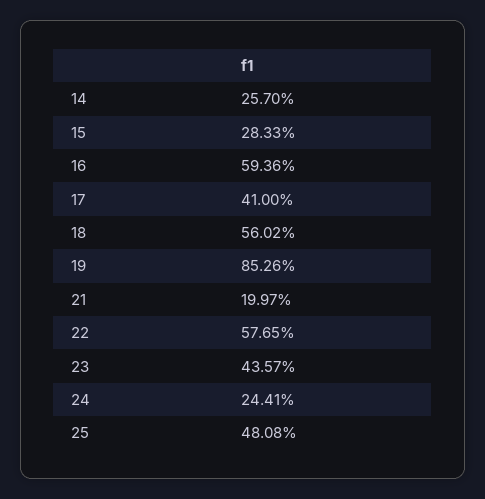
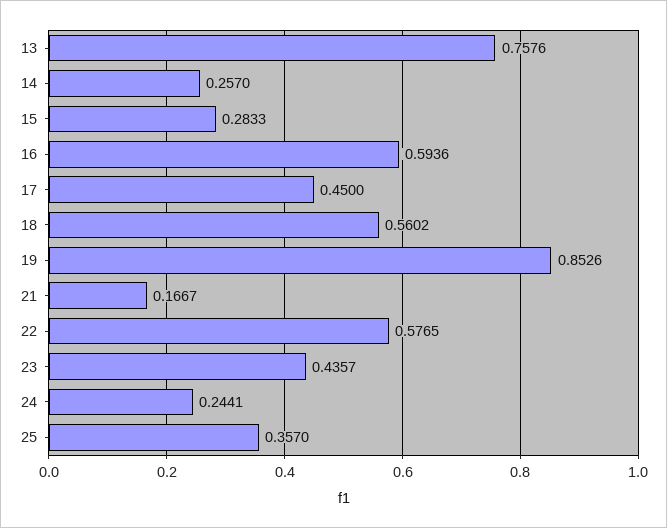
  {
    "14": 0.257,
    "15": 0.2833,
    "16": 0.5936,
-   "17": 0.41,
+   "17": 0.45,
    "18": 0.5602,
    "19": 0.8526,
-   "21": 0.1997,
+   "21": 0.1667,
    "22": 0.5765,
    "23": 0.4357,
    "24": 0.2441,
-   "25": 0.4808
+   "25": 0.357,
+   "13": 0.7576
  }

